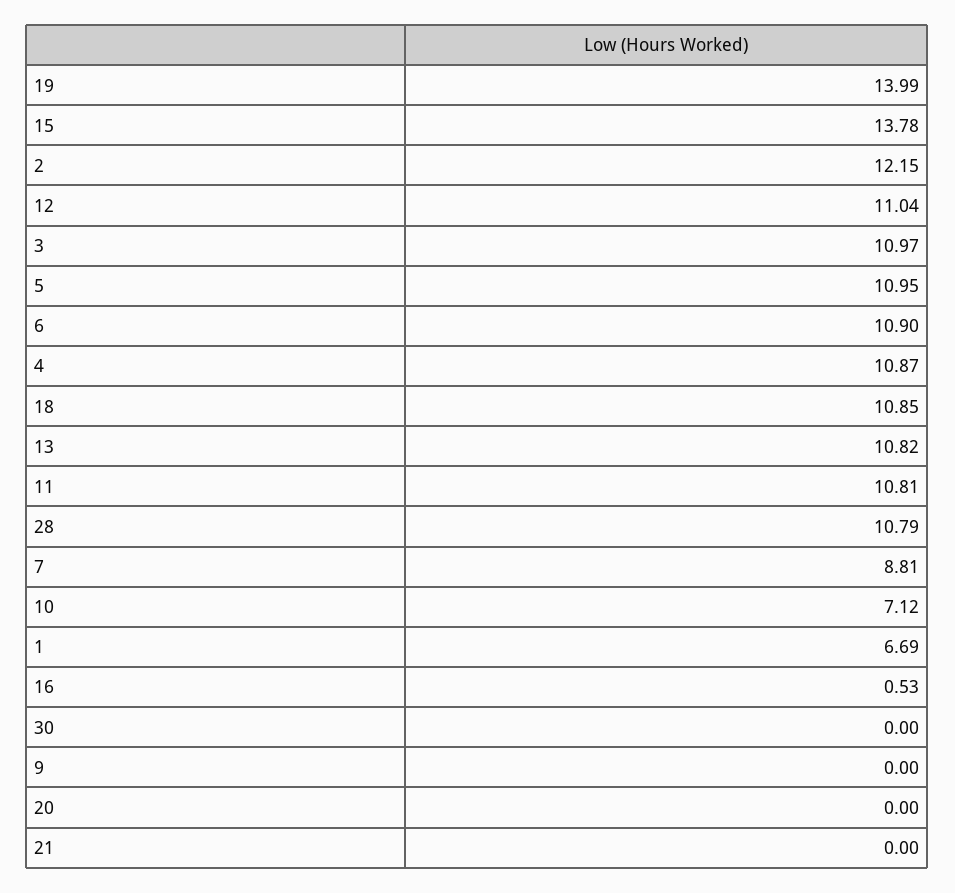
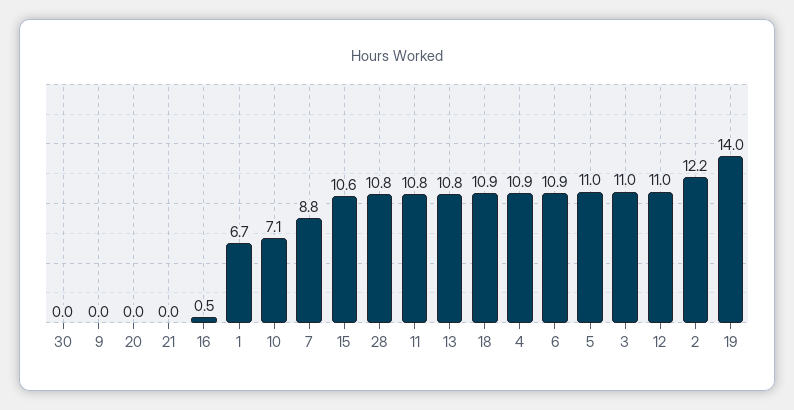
  {
    "19": 13.99,
-   "15": 13.78,
+   "15": 10.6,
    "2": 12.15,
    "12": 11.04,
    "3": 10.97,
    "5": 10.95,
    "6": 10.9,
    "4": 10.87,
    "18": 10.85,
    "13": 10.82,
    "11": 10.81,
    "28": 10.79,
    "7": 8.81,
    "10": 7.12,
    "1": 6.69,
    "16": 0.53,
    "30": 0,
    "9": 0,
    "20": 0,
    "21": 0
  }

